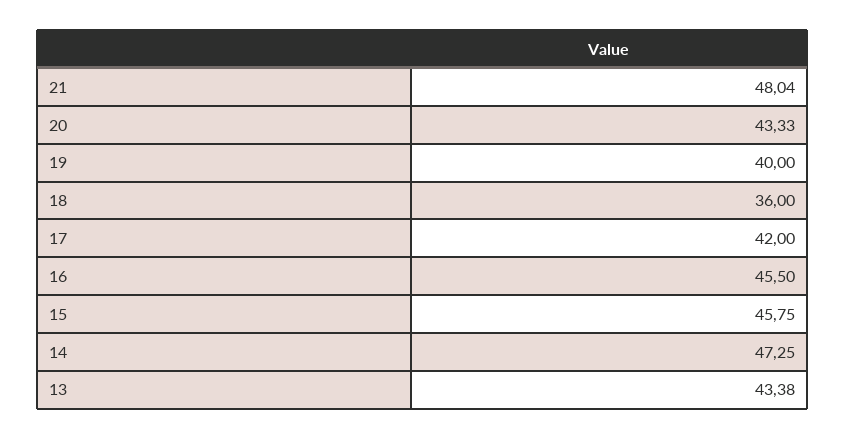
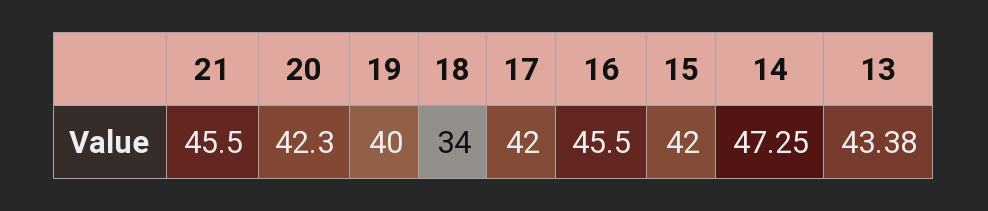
  {
-   "21": 48.04,
+   "21": 45.5,
-   "20": 43.33,
+   "20": 42.3,
    "19": 40,
-   "18": 36,
+   "18": 34,
    "17": 42,
    "16": 45.5,
-   "15": 45.75,
+   "15": 42,
    "14": 47.25,
    "13": 43.38
  }

